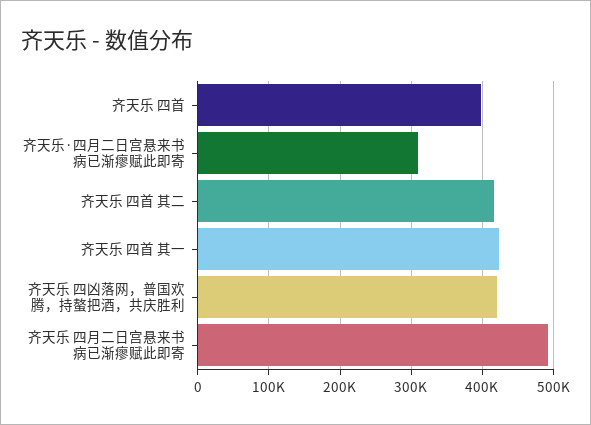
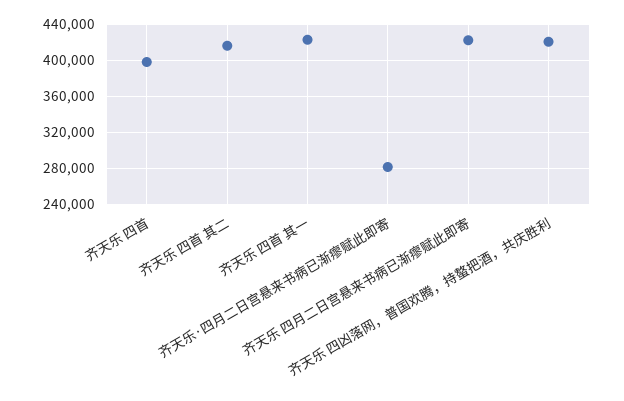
  {
    "齐天乐 四首": 400000,
-   "齐天乐·四月二日宫悬来书病已渐瘳赋此即寄": 310000,
+   "齐天乐·四月二日宫悬来书病已渐瘳赋此即寄": 280000,
    "齐天乐 四首 其二": 420000,
    "齐天乐 四首 其一": 420000,
    "齐天乐 四凶落网，普国欢腾，持螯把酒，共庆胜利": 420000,
-   "齐天乐 四月二日宫悬来书病已渐瘳赋此即寄": 490000
+   "齐天乐 四月二日宫悬来书病已渐瘳赋此即寄": 420000
  }

